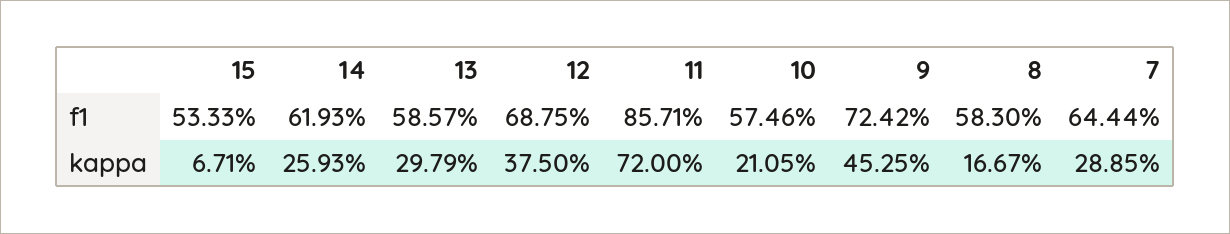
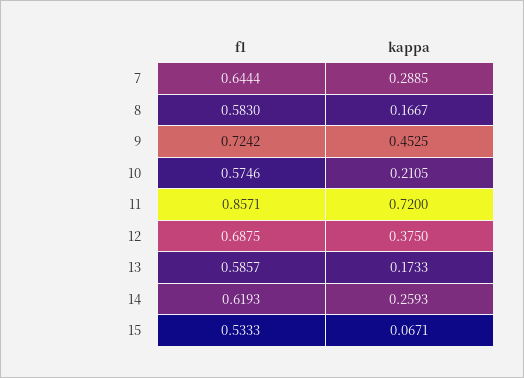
  {
    "15": {
      "f1": 0.5333,
      "kappa": 0.0671
    },
    "14": {
      "f1": 0.6193,
      "kappa": 0.2593
    },
    "13": {
      "f1": 0.5857,
-     "kappa": 0.2979
+     "kappa": 0.1733
    },
    "12": {
      "f1": 0.6875,
      "kappa": 0.375
    },
    "11": {
      "f1": 0.8571,
      "kappa": 0.72
    },
    "10": {
      "f1": 0.5746,
      "kappa": 0.2105
    },
    "9": {
      "f1": 0.7242,
      "kappa": 0.4525
    },
    "8": {
      "f1": 0.583,
      "kappa": 0.1667
    },
    "7": {
      "f1": 0.6444,
      "kappa": 0.2885
    }
  }

